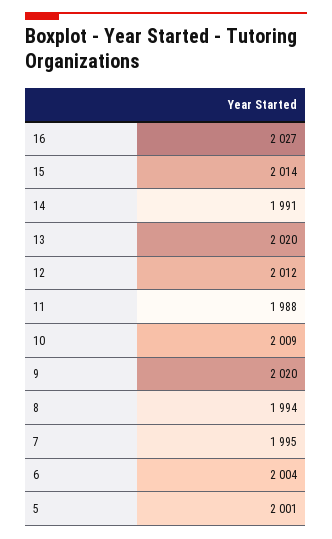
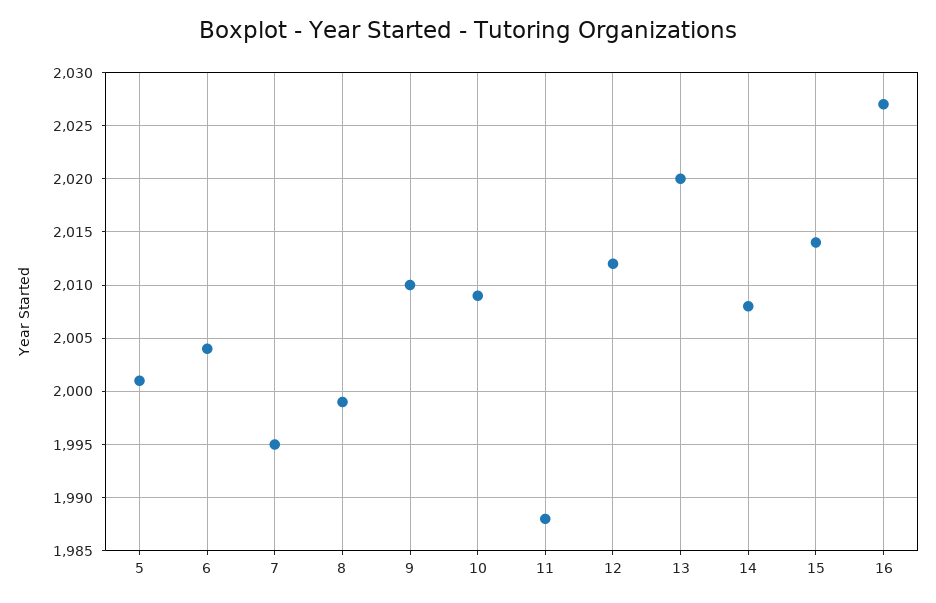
  {
    "16": 2027,
    "15": 2014,
-   "14": 1991,
+   "14": 2008,
    "13": 2020,
    "12": 2012,
    "11": 1988,
    "10": 2009,
-   "9": 2020,
+   "9": 2010,
-   "8": 1994,
+   "8": 1999,
    "7": 1995,
    "6": 2004,
    "5": 2001
  }

